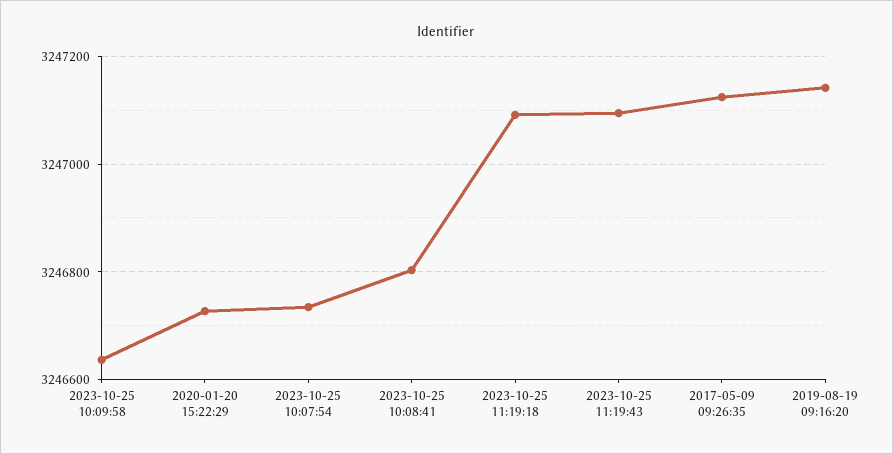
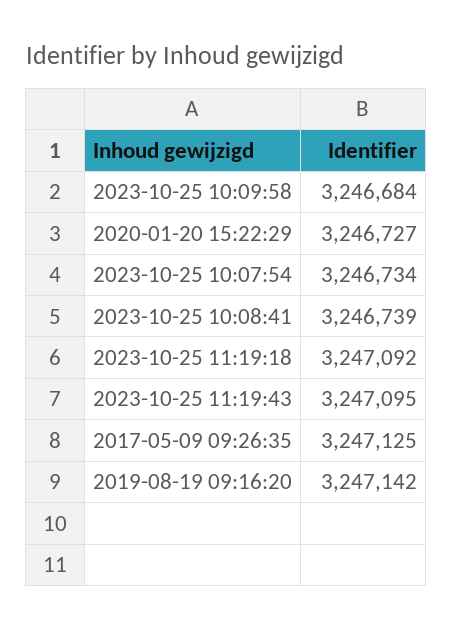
  {
-   "2023-10-25 10:09:58": 3246640,
+   "2023-10-25 10:09:58": 3246684,
    "2020-01-20 15:22:29": 3246727,
    "2023-10-25 10:07:54": 3246734,
-   "2023-10-25 10:08:41": 3246800,
+   "2023-10-25 10:08:41": 3246739,
    "2023-10-25 11:19:18": 3247092,
    "2023-10-25 11:19:43": 3247095,
    "2017-05-09 09:26:35": 3247125,
    "2019-08-19 09:16:20": 3247142
  }

